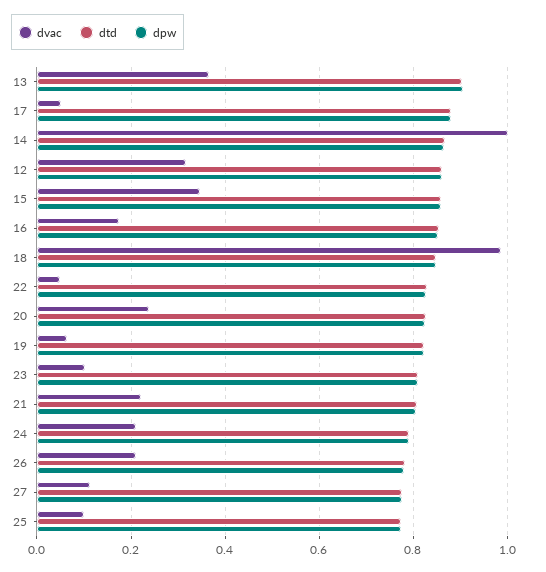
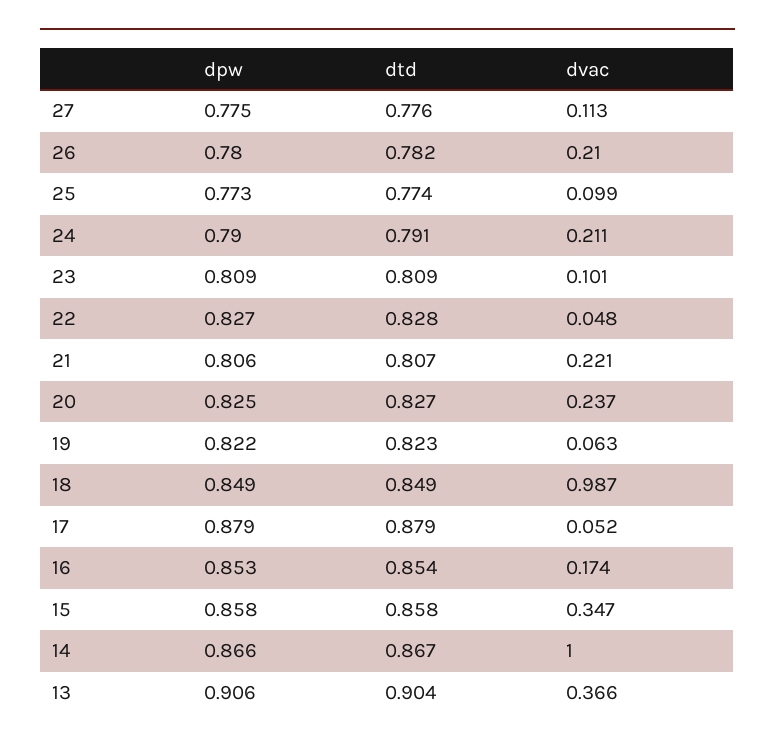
  {
    "dvac": {
      "13": 0.366,
      "17": 0.052,
      "14": 1,
-     "12": 0.32,
      "15": 0.347,
      "16": 0.174,
      "18": 0.987,
      "22": 0.048,
      "20": 0.237,
      "19": 0.063,
      "23": 0.101,
      "21": 0.221,
      "24": 0.211,
      "26": 0.21,
      "27": 0.113,
      "25": 0.099
    },
    "dtd": {
      "13": 0.904,
      "17": 0.879,
      "14": 0.867,
-     "12": 0.86,
      "15": 0.858,
      "16": 0.854,
      "18": 0.849,
      "22": 0.828,
      "20": 0.827,
      "19": 0.823,
      "23": 0.809,
      "21": 0.807,
      "24": 0.791,
      "26": 0.782,
      "27": 0.776,
      "25": 0.774
    },
    "dpw": {
      "13": 0.906,
      "17": 0.879,
      "14": 0.866,
-     "12": 0.86,
      "15": 0.858,
      "16": 0.853,
      "18": 0.849,
      "22": 0.827,
      "20": 0.825,
      "19": 0.822,
      "23": 0.809,
      "21": 0.806,
      "24": 0.79,
      "26": 0.78,
      "27": 0.775,
      "25": 0.773
    }
  }

